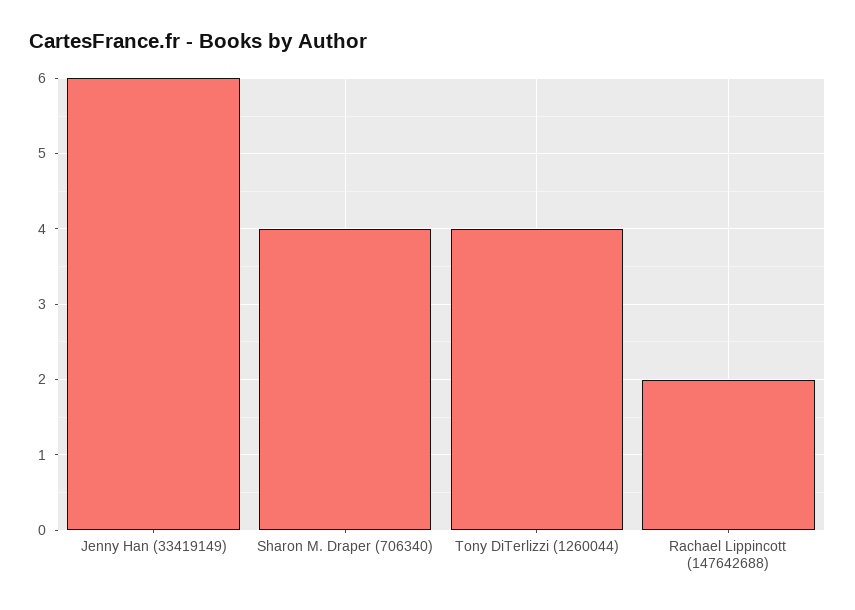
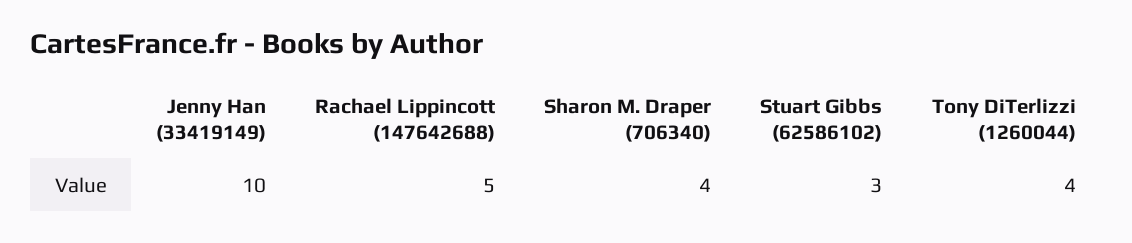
  {
-   "Jenny Han (33419149)": 6,
+   "Jenny Han (33419149)": 10,
    "Sharon M. Draper (706340)": 4,
    "Tony DiTerlizzi (1260044)": 4,
-   "Rachael Lippincott (147642688)": 2
+   "Rachael Lippincott (147642688)": 5,
+   "Stuart Gibbs (62586102)": 3
  }

